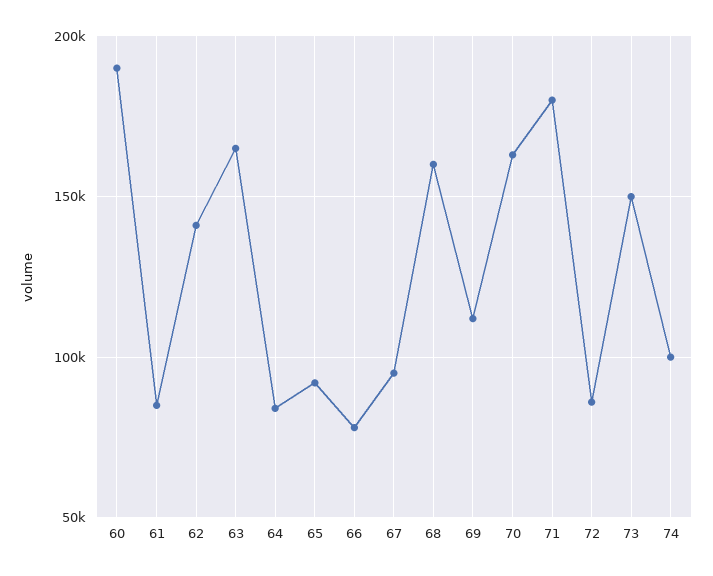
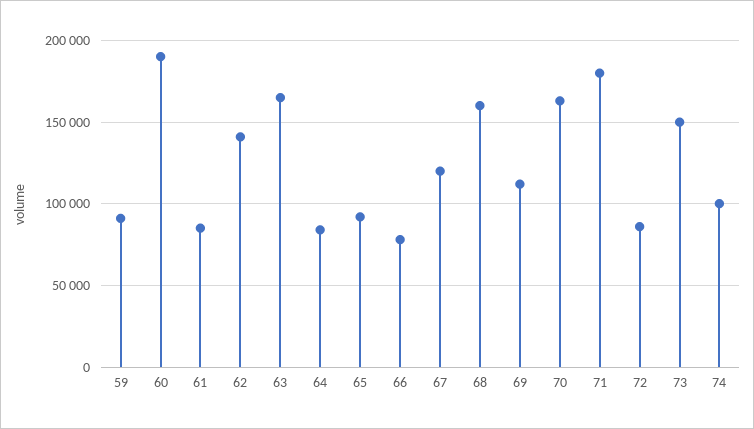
  {
    "60": 190000,
    "61": 85000,
    "62": 140000,
    "63": 165000,
    "64": 85000,
    "65": 90000,
    "66": 80000,
-   "67": 95000,
+   "67": 120000,
    "68": 160000,
    "69": 110000,
    "70": 165000,
    "71": 180000,
    "72": 85000,
    "73": 150000,
-   "74": 100000
+   "74": 100000,
+   "59": 90000
  }

